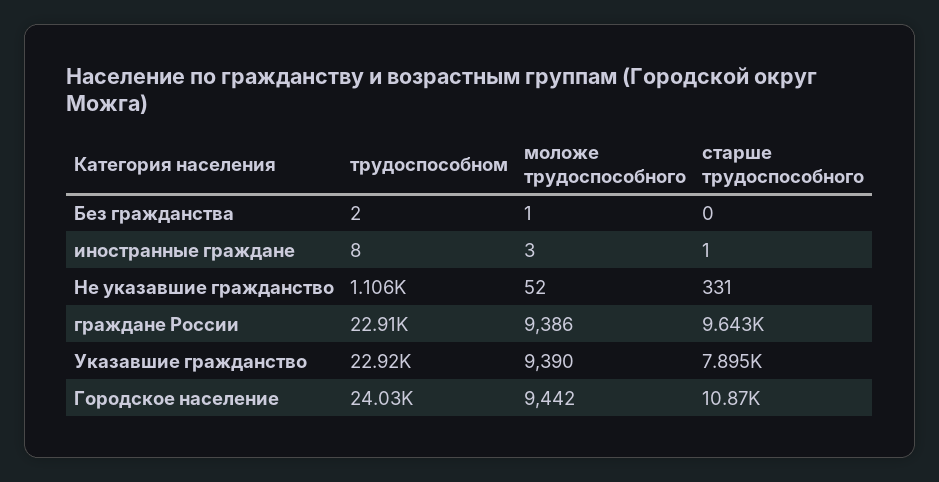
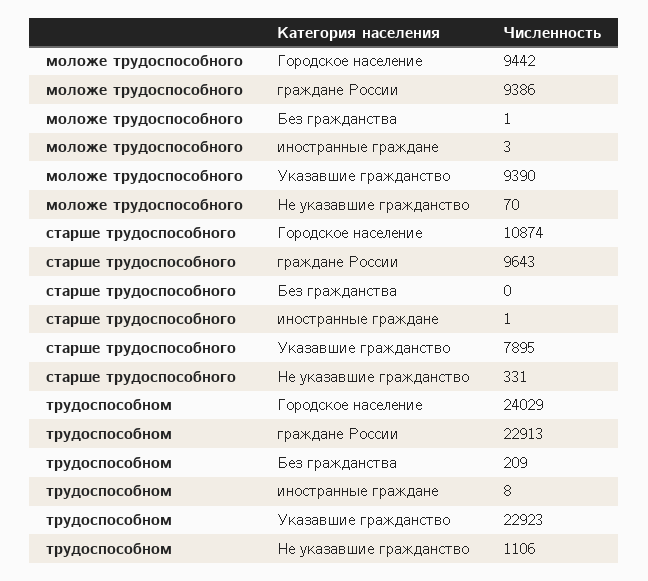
  {
    "трудоспособном": {
-     "Без гражданства": 2,
+     "Без гражданства": 209,
      "иностранные граждане": 8,
      "Не указавшие гражданство": 1106,
      "граждане России": 22913,
      "Указавшие гражданство": 22923,
      "Городское население": 24029
    },
    "моложе трудоспособного": {
      "Без гражданства": 1,
      "иностранные граждане": 3,
-     "Не указавшие гражданство": 52,
+     "Не указавшие гражданство": 70,
      "граждане России": 9386,
      "Указавшие гражданство": 9390,
      "Городское население": 9442
    },
    "старше трудоспособного": {
      "Без гражданства": 0,
      "иностранные граждане": 1,
      "Не указавшие гражданство": 331,
      "граждане России": 9643,
      "Указавшие гражданство": 7895,
      "Городское население": 10874
    }
  }

